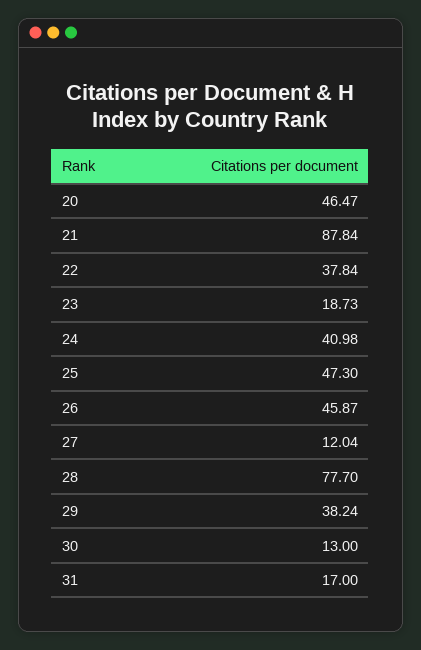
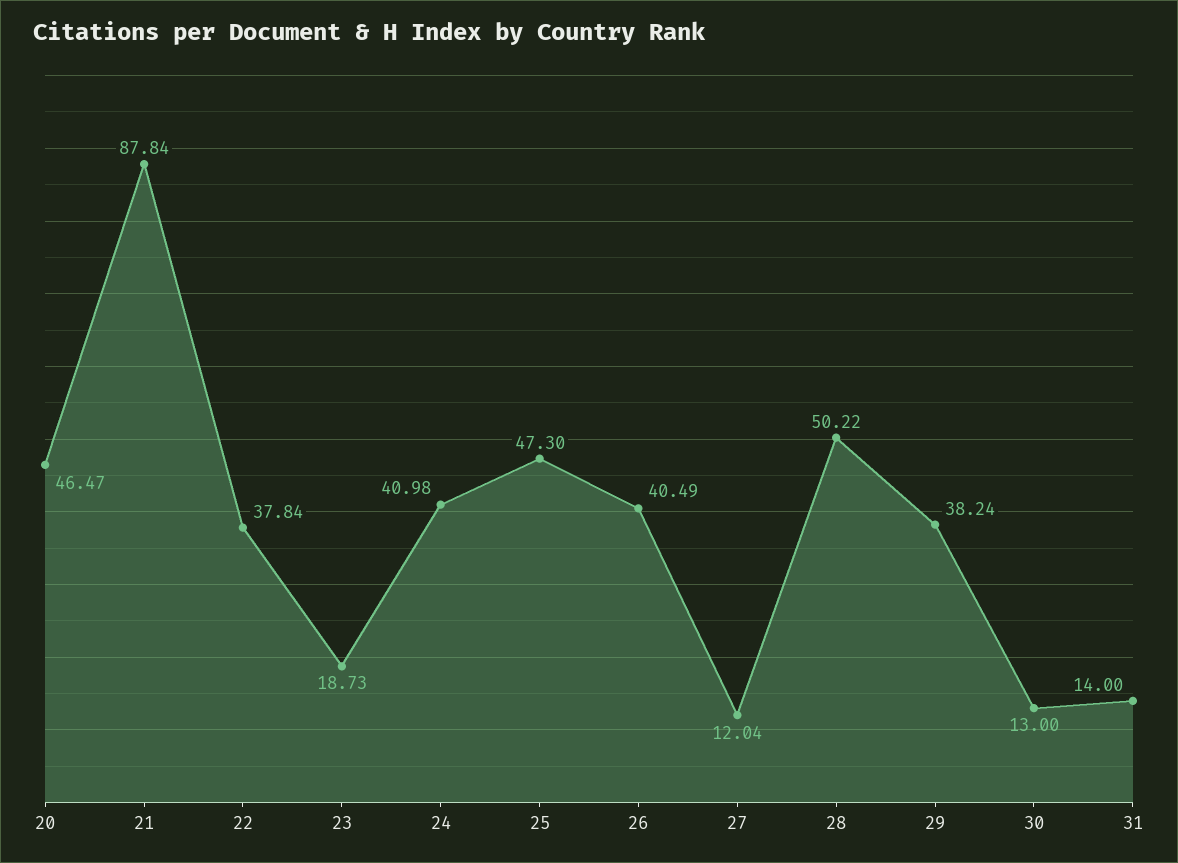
  {
    "20": 46.47,
    "21": 87.84,
    "22": 37.84,
    "23": 18.73,
    "24": 40.98,
    "25": 47.3,
-   "26": 45.87,
+   "26": 40.49,
    "27": 12.04,
-   "28": 77.7,
+   "28": 50.22,
    "29": 38.24,
    "30": 13,
-   "31": 17
+   "31": 14
  }

